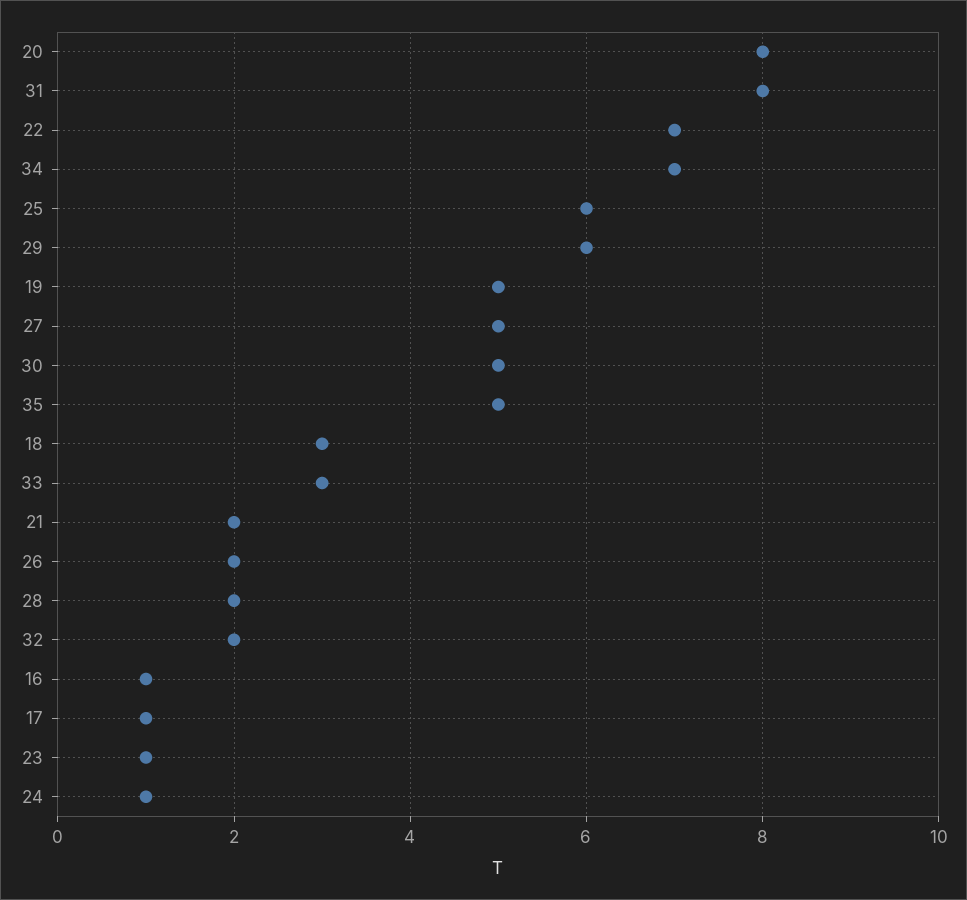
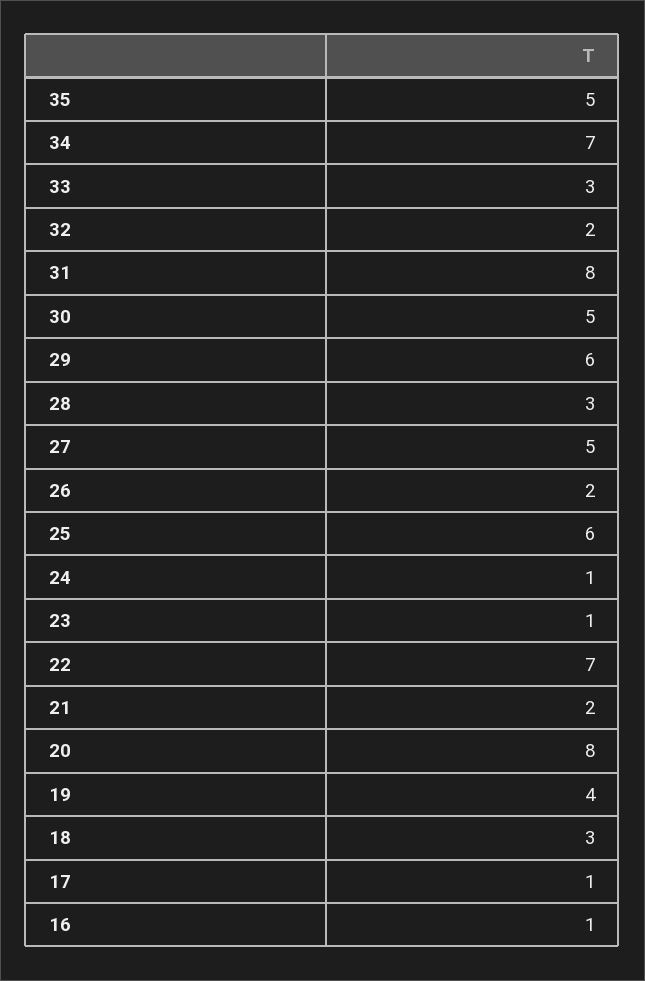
  {
    "20": 8,
    "31": 8,
    "22": 7,
    "34": 7,
    "25": 6,
    "29": 6,
-   "19": 5,
+   "19": 4,
    "27": 5,
    "30": 5,
    "35": 5,
    "18": 3,
    "33": 3,
    "21": 2,
    "26": 2,
-   "28": 2,
+   "28": 3,
    "32": 2,
    "16": 1,
    "17": 1,
    "23": 1,
    "24": 1
  }

